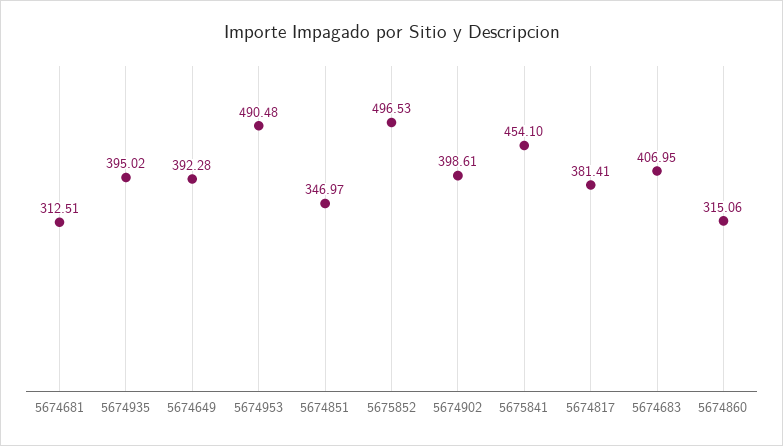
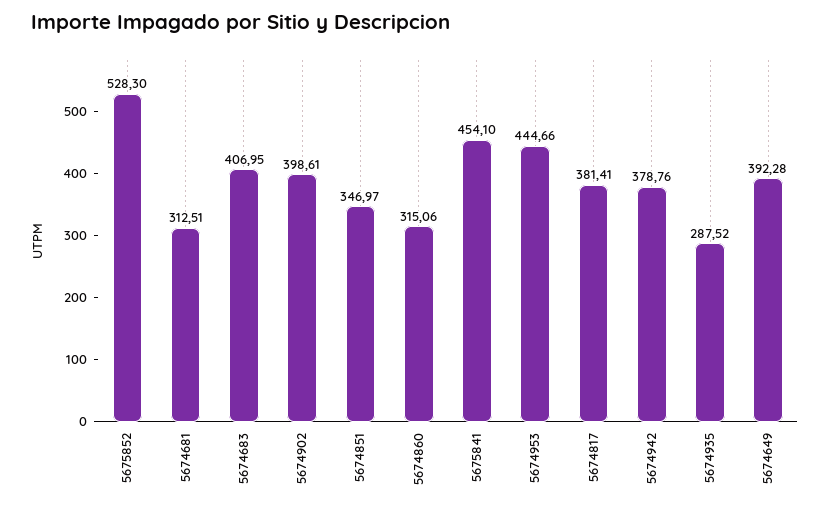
  {
    "5674681": 312.51,
-   "5674935": 395.02,
+   "5674935": 287.52,
    "5674649": 392.28,
-   "5674953": 490.48,
+   "5674953": 444.66,
    "5674851": 346.97,
-   "5675852": 496.53,
+   "5675852": 528.3,
    "5674902": 398.61,
    "5675841": 454.1,
    "5674817": 381.41,
    "5674683": 406.95,
-   "5674860": 315.06
+   "5674860": 315.06,
+   "5674942": 378.76
  }

